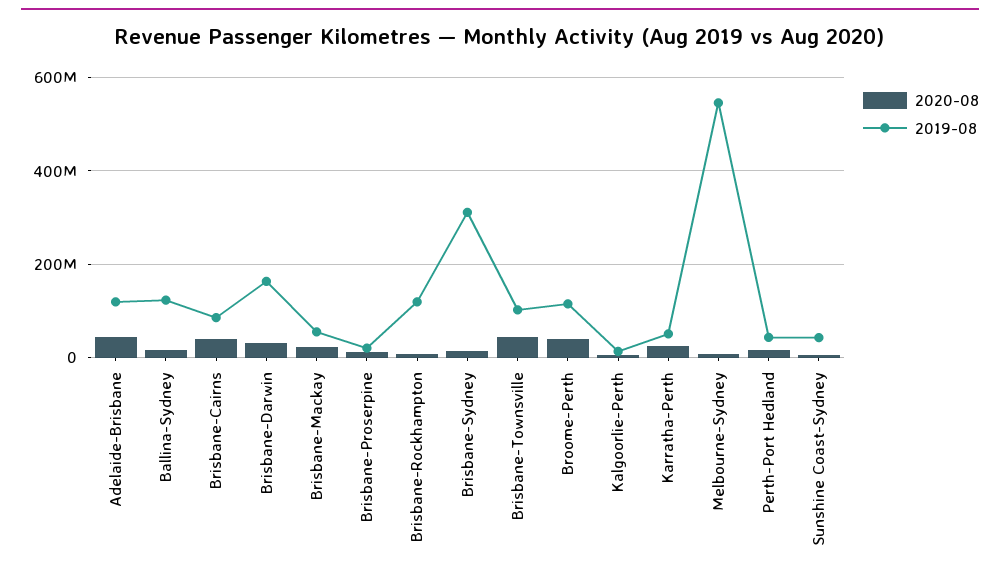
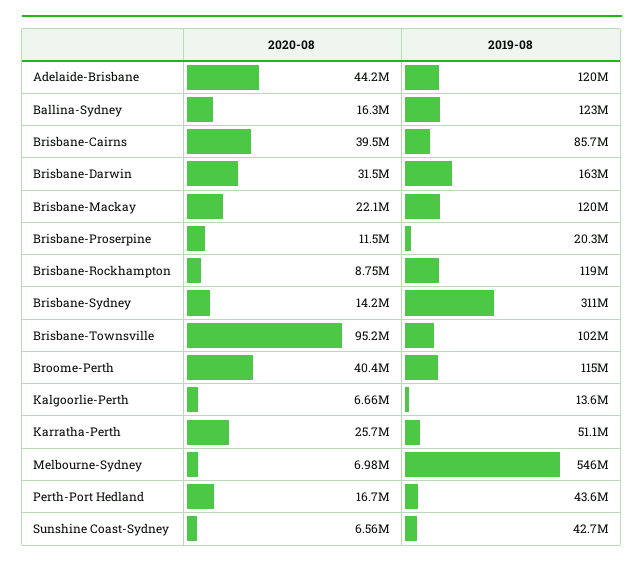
  {
    "2020-08": {
      "Adelaide-Brisbane": 44200000,
      "Ballina-Sydney": 16300000,
      "Brisbane-Cairns": 39500000,
      "Brisbane-Darwin": 31500000,
      "Brisbane-Mackay": 22100000,
      "Brisbane-Proserpine": 11500000,
      "Brisbane-Rockhampton": 8750000,
      "Brisbane-Sydney": 14200000,
-     "Brisbane-Townsville": 40000000,
+     "Brisbane-Townsville": 95200000,
      "Broome-Perth": 40400000,
      "Kalgoorlie-Perth": 6660000,
      "Karratha-Perth": 25700000,
      "Melbourne-Sydney": 6980000,
      "Perth-Port Hedland": 16700000,
      "Sunshine Coast-Sydney": 6560000
    },
    "2019-08": {
      "Adelaide-Brisbane": 120000000,
      "Ballina-Sydney": 123000000,
      "Brisbane-Cairns": 85700000,
      "Brisbane-Darwin": 163000000,
-     "Brisbane-Mackay": 60000000,
+     "Brisbane-Mackay": 120000000,
      "Brisbane-Proserpine": 20300000,
      "Brisbane-Rockhampton": 119000000,
      "Brisbane-Sydney": 311000000,
      "Brisbane-Townsville": 102000000,
      "Broome-Perth": 115000000,
      "Kalgoorlie-Perth": 13600000,
      "Karratha-Perth": 51100000,
      "Melbourne-Sydney": 546000000,
      "Perth-Port Hedland": 43600000,
      "Sunshine Coast-Sydney": 42700000
    }
  }

